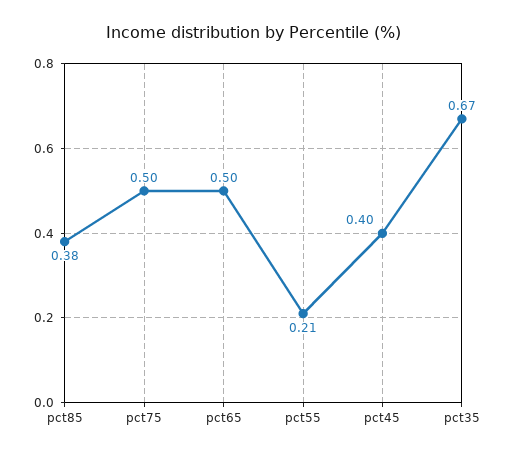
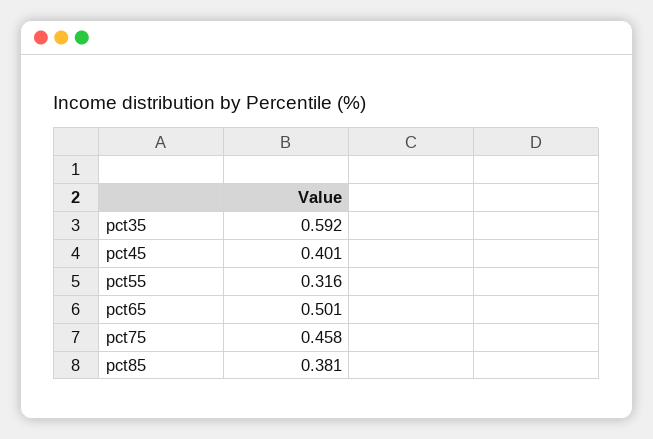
  {
    "pct85": 0.381,
-   "pct75": 0.5,
+   "pct75": 0.458,
    "pct65": 0.501,
-   "pct55": 0.21,
+   "pct55": 0.316,
    "pct45": 0.401,
-   "pct35": 0.67
+   "pct35": 0.592
  }

